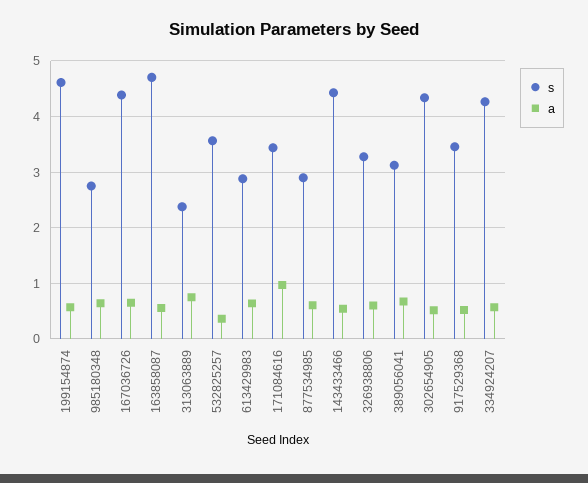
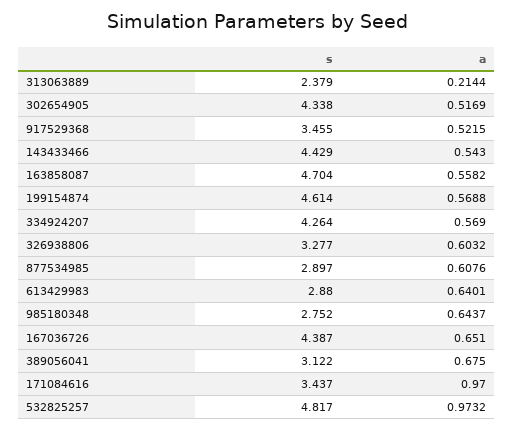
  {
    "s": {
      "199154874": 4.614,
      "985180348": 2.752,
      "167036726": 4.387,
      "163858087": 4.704,
      "313063889": 2.379,
-     "532825257": 3.6,
+     "532825257": 4.817,
      "613429983": 2.88,
      "171084616": 3.437,
      "877534985": 2.897,
      "143433466": 4.429,
      "326938806": 3.277,
      "389056041": 3.122,
      "302654905": 4.338,
      "917529368": 3.455,
      "334924207": 4.264
    },
    "a": {
      "199154874": 0.5688,
      "985180348": 0.6437,
      "167036726": 0.651,
      "163858087": 0.5582,
-     "313063889": 0.8,
+     "313063889": 0.2144,
-     "532825257": 0.4,
+     "532825257": 0.9732,
      "613429983": 0.6401,
      "171084616": 0.97,
      "877534985": 0.6076,
      "143433466": 0.543,
      "326938806": 0.6032,
      "389056041": 0.675,
      "302654905": 0.5169,
      "917529368": 0.5215,
      "334924207": 0.569
    }
  }

